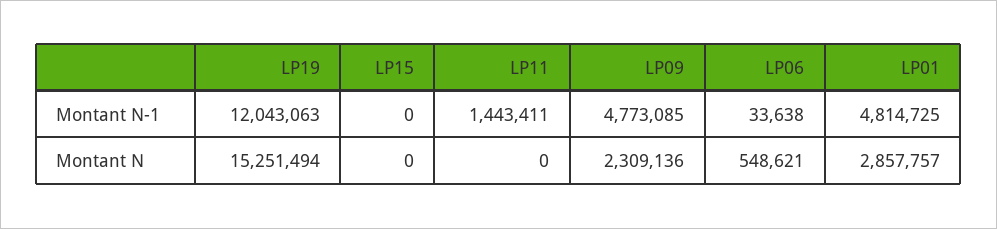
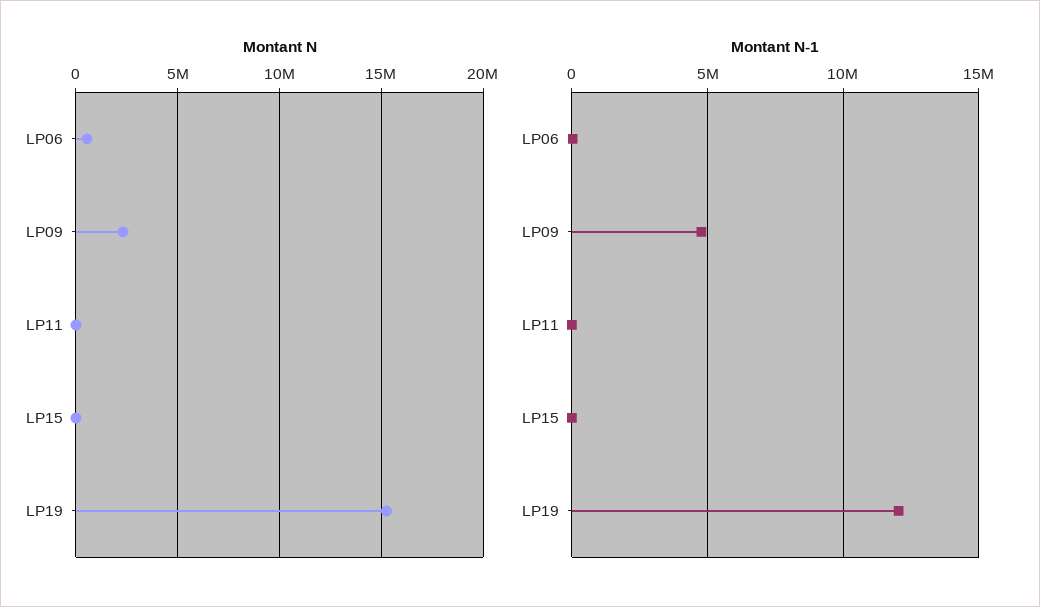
  {
    "Montant N-1": {
      "LP19": 12043063,
      "LP15": 0,
-     "LP11": 1443411,
+     "LP11": 0,
      "LP09": 4773085,
-     "LP06": 33638,
+     "LP06": 33638
-     "LP01": 4814725
    },
    "Montant N": {
      "LP19": 15251494,
      "LP15": 0,
      "LP11": 0,
      "LP09": 2309136,
-     "LP06": 548621,
+     "LP06": 548621
-     "LP01": 2857757
    }
  }

